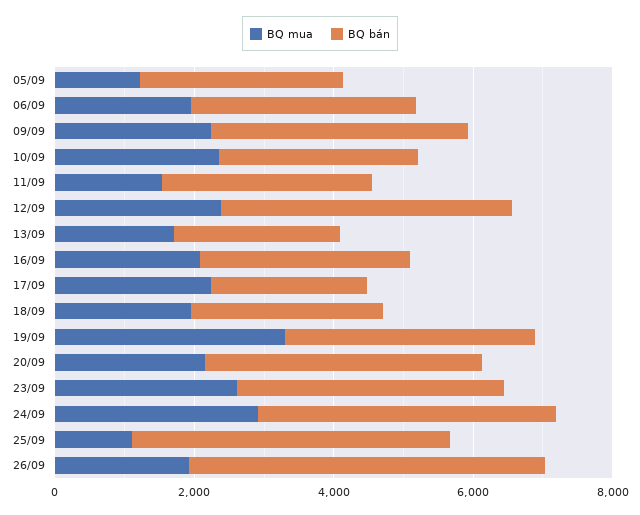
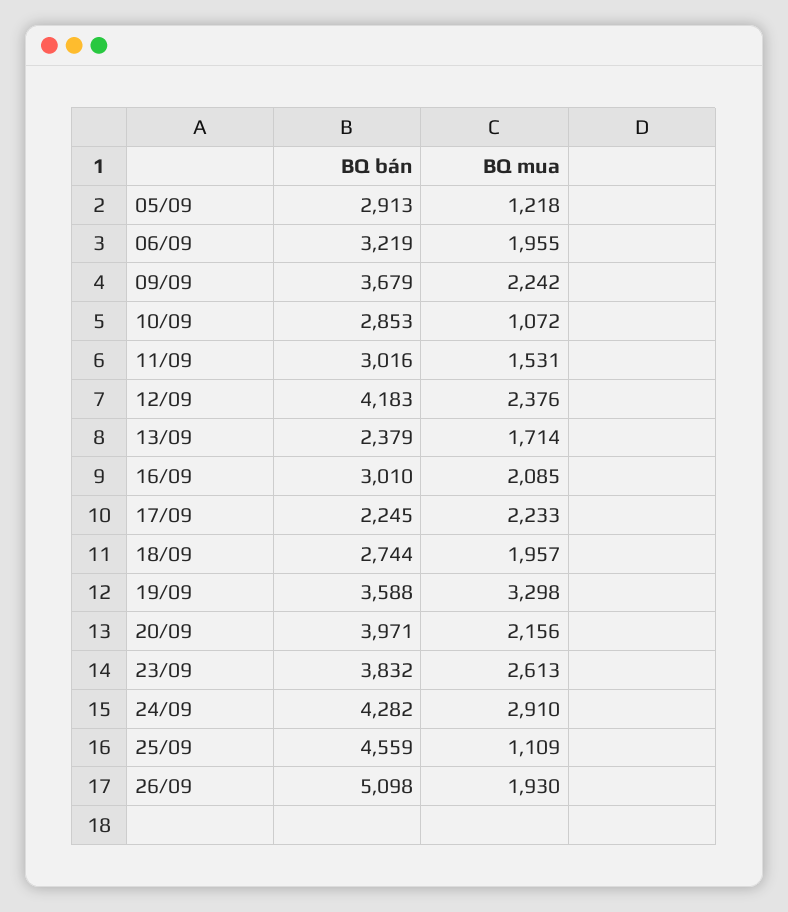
  {
    "BQ mua": {
      "05/09": 1218,
      "06/09": 1955,
      "09/09": 2242,
-     "10/09": 2500,
+     "10/09": 1072,
      "11/09": 1531,
      "12/09": 2376,
      "13/09": 1714,
      "16/09": 2085,
      "17/09": 2233,
      "18/09": 1957,
      "19/09": 3298,
      "20/09": 2156,
      "23/09": 2613,
      "24/09": 2910,
      "25/09": 1109,
      "26/09": 1930
    },
    "BQ bán": {
      "05/09": 2913,
      "06/09": 3219,
      "09/09": 3679,
      "10/09": 2853,
      "11/09": 3016,
      "12/09": 4183,
      "13/09": 2379,
      "16/09": 3010,
      "17/09": 2245,
      "18/09": 2744,
      "19/09": 3588,
      "20/09": 3971,
      "23/09": 3832,
      "24/09": 4282,
      "25/09": 4559,
      "26/09": 5098
    }
  }

